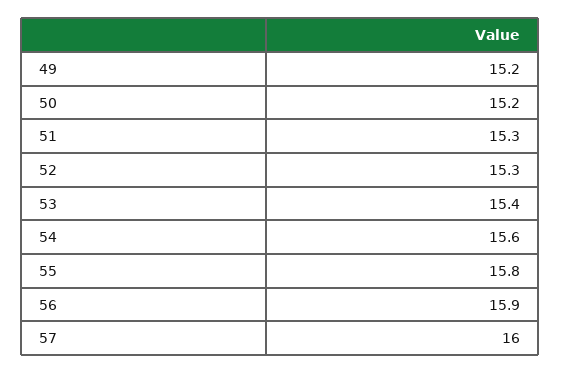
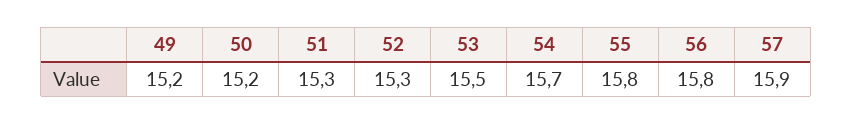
  {
    "49": 15.2,
    "50": 15.2,
    "51": 15.3,
    "52": 15.3,
-   "53": 15.4,
+   "53": 15.5,
-   "54": 15.6,
+   "54": 15.7,
    "55": 15.8,
-   "56": 15.9,
+   "56": 15.8,
-   "57": 16
+   "57": 15.9
  }

